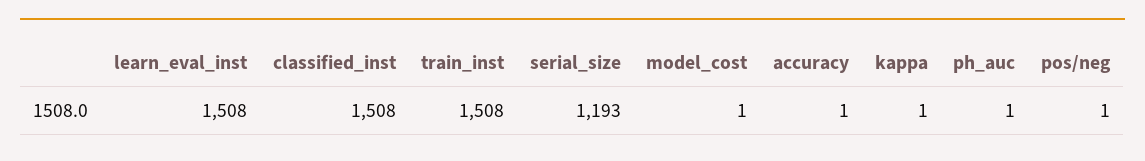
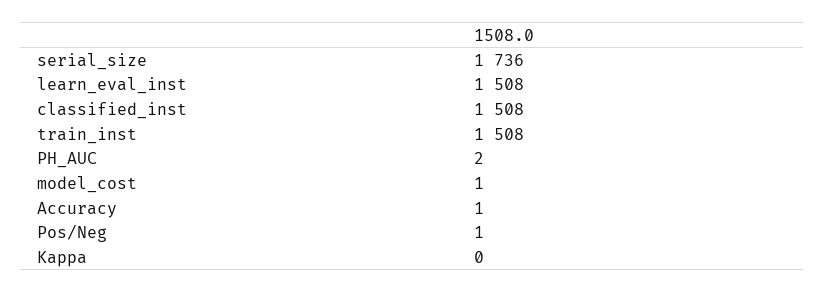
  {
    "learn_eval_inst": 1508,
    "classified_inst": 1508,
    "train_inst": 1508,
-   "serial_size": 1193,
+   "serial_size": 1736,
    "model_cost": 1,
    "accuracy": 1,
-   "kappa": 1,
+   "kappa": 0,
-   "ph_auc": 1,
+   "ph_auc": 2,
    "pos/neg": 1
  }

